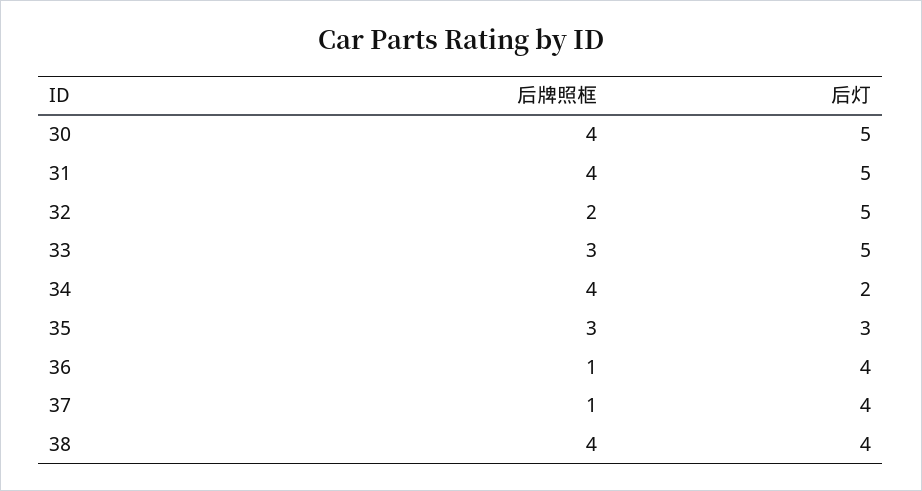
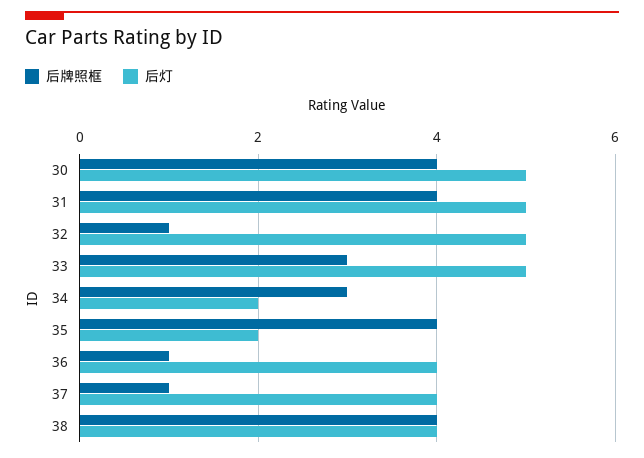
  {
    "后牌照框": {
      "30": 4,
      "31": 4,
-     "32": 2,
+     "32": 1,
      "33": 3,
-     "34": 4,
+     "34": 3,
-     "35": 3,
+     "35": 4,
      "36": 1,
      "37": 1,
      "38": 4
    },
    "后灯": {
      "30": 5,
      "31": 5,
      "32": 5,
      "33": 5,
      "34": 2,
-     "35": 3,
+     "35": 2,
      "36": 4,
      "37": 4,
      "38": 4
    }
  }

